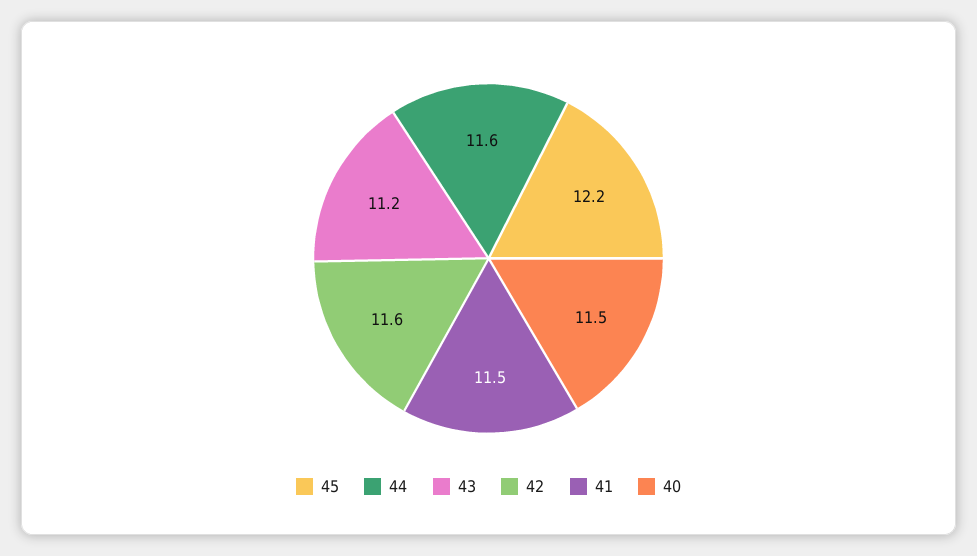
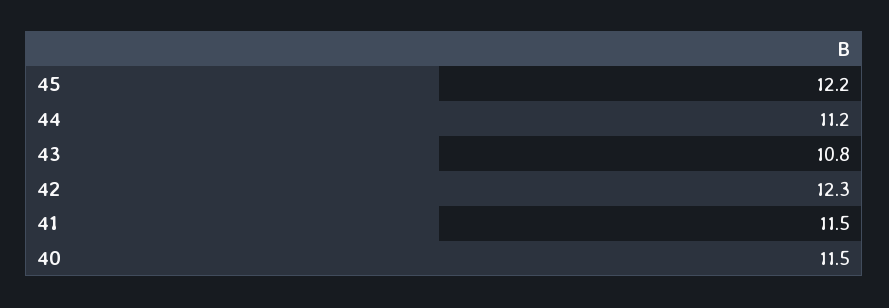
  {
    "45": 12.2,
-   "44": 11.6,
+   "44": 11.2,
-   "43": 11.2,
+   "43": 10.8,
-   "42": 11.6,
+   "42": 12.3,
    "41": 11.5,
    "40": 11.5
  }

